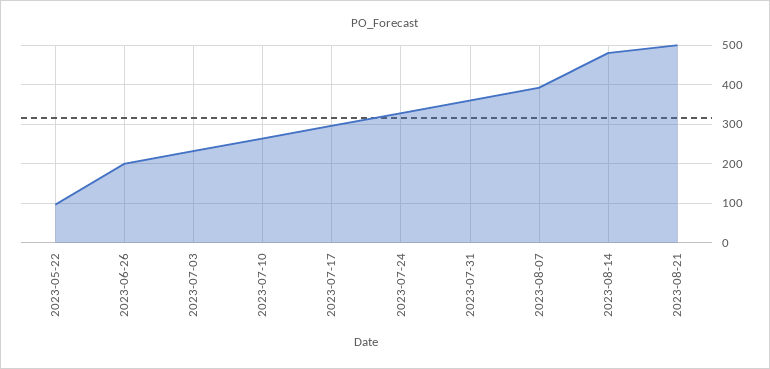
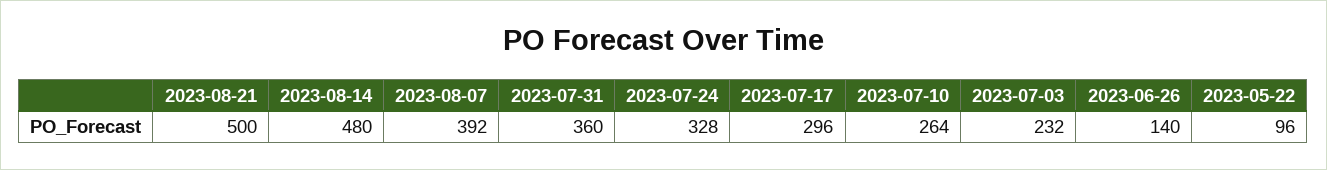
  {
    "2023-05-22": 96,
-   "2023-06-26": 200,
+   "2023-06-26": 140,
    "2023-07-03": 232,
    "2023-07-10": 264,
    "2023-07-17": 296,
    "2023-07-24": 328,
    "2023-07-31": 360,
    "2023-08-07": 392,
    "2023-08-14": 480,
    "2023-08-21": 500
  }

